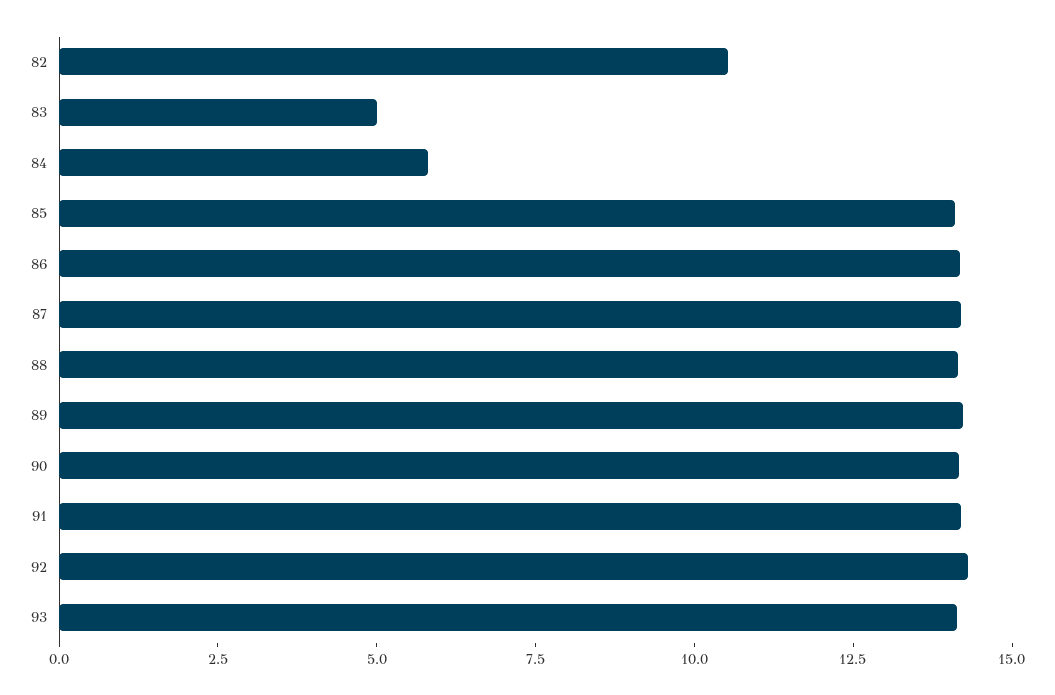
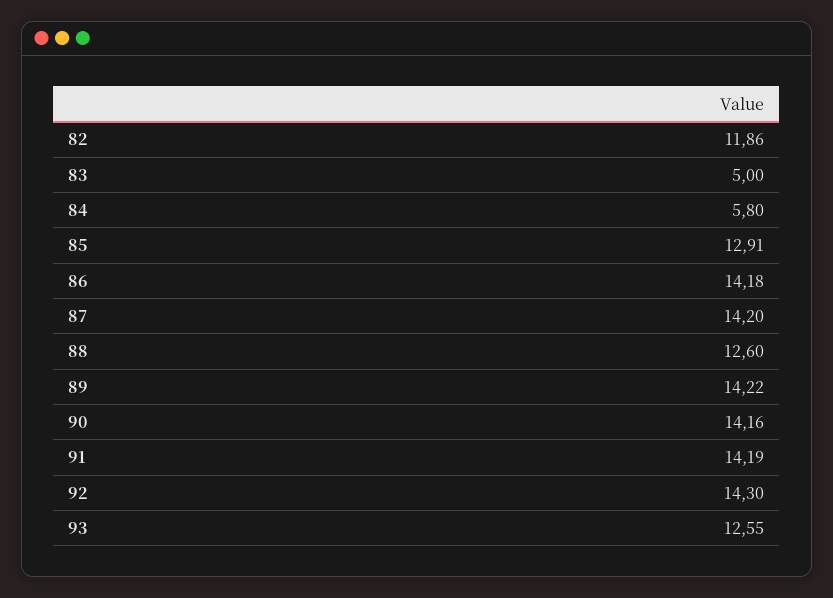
  {
-   "82": 10.5,
+   "82": 11.86,
    "83": 5,
    "84": 5.8,
-   "85": 14,
+   "85": 12.91,
    "86": 14.18,
    "87": 14.2,
-   "88": 14,
+   "88": 12.6,
    "89": 14.22,
    "90": 14.16,
    "91": 14.19,
    "92": 14.3,
-   "93": 14
+   "93": 12.55
  }

